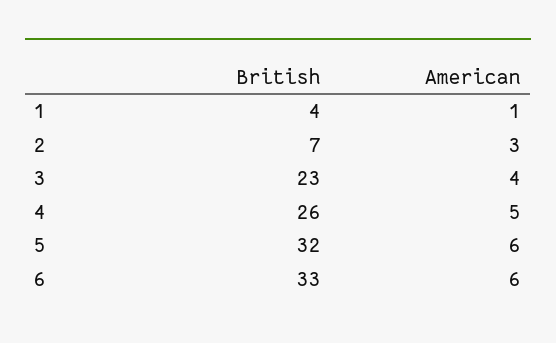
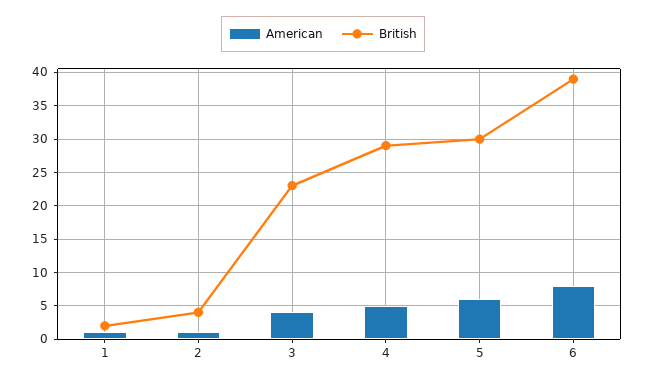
  {
    "British": {
-     "1": 4,
+     "1": 2,
-     "2": 7,
+     "2": 4,
      "3": 23,
-     "4": 26,
+     "4": 29,
-     "5": 32,
+     "5": 30,
-     "6": 33
+     "6": 39
    },
    "American": {
      "1": 1,
-     "2": 3,
+     "2": 1,
      "3": 4,
      "4": 5,
      "5": 6,
-     "6": 6
+     "6": 8
    }
  }

